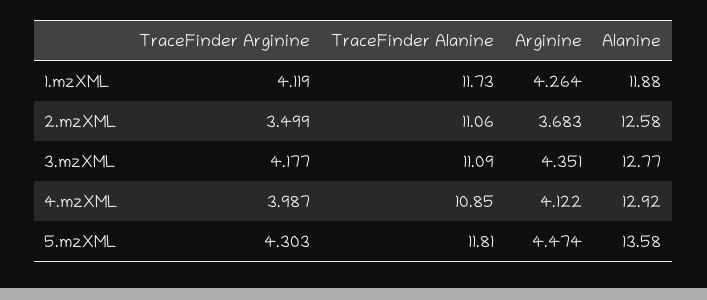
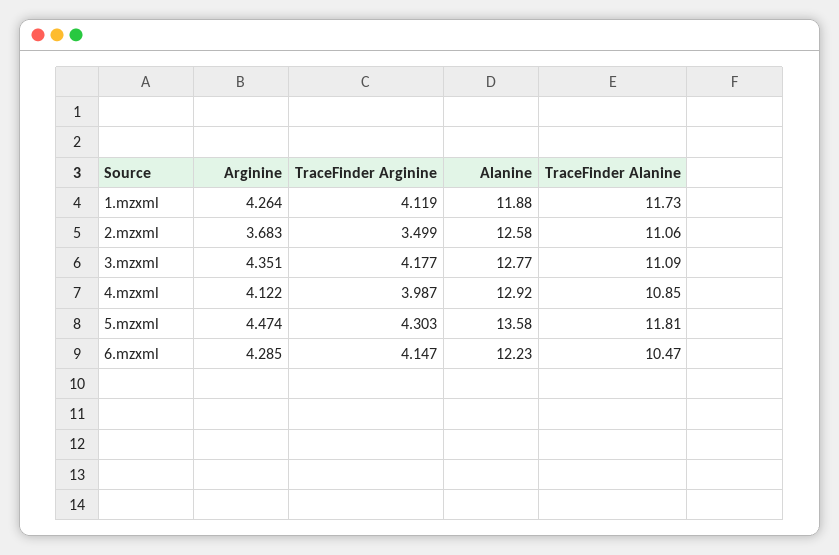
  {
    "TraceFinder Arginine": {
      "1.mzXML": 4.119,
      "2.mzXML": 3.499,
      "3.mzXML": 4.177,
      "4.mzXML": 3.987,
-     "5.mzXML": 4.303
+     "5.mzXML": 4.303,
+     "6.mzxml": 4.147
    },
    "TraceFinder Alanine": {
      "1.mzXML": 11.73,
      "2.mzXML": 11.06,
      "3.mzXML": 11.09,
      "4.mzXML": 10.85,
-     "5.mzXML": 11.81
+     "5.mzXML": 11.81,
+     "6.mzxml": 10.47
    },
    "Arginine": {
      "1.mzXML": 4.264,
      "2.mzXML": 3.683,
      "3.mzXML": 4.351,
      "4.mzXML": 4.122,
-     "5.mzXML": 4.474
+     "5.mzXML": 4.474,
+     "6.mzxml": 4.285
    },
    "Alanine": {
      "1.mzXML": 11.88,
      "2.mzXML": 12.58,
      "3.mzXML": 12.77,
      "4.mzXML": 12.92,
-     "5.mzXML": 13.58
+     "5.mzXML": 13.58,
+     "6.mzxml": 12.23
    }
  }

